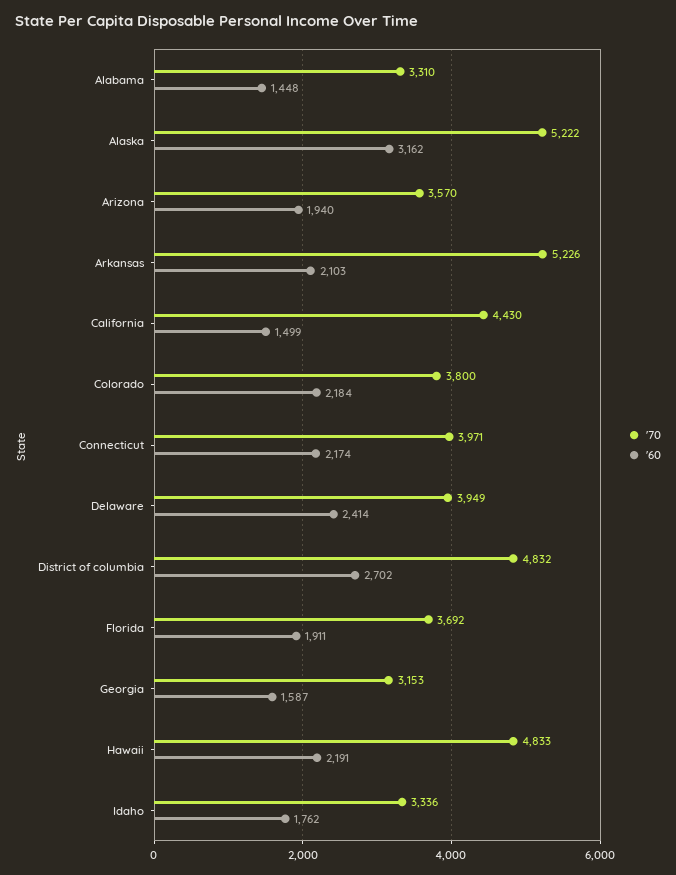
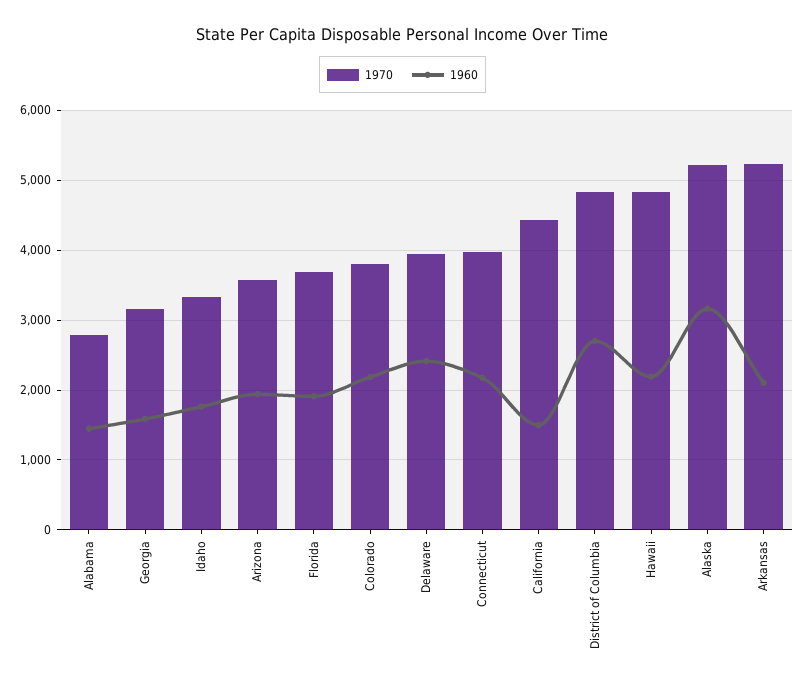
  {
    "'70": {
-     "Alabama": 3310,
+     "Alabama": 2800,
      "Alaska": 5222,
      "Arizona": 3570,
      "Arkansas": 5226,
      "California": 4430,
      "Colorado": 3800,
      "Connecticut": 3971,
      "Delaware": 3949,
      "District of columbia": 4832,
      "Florida": 3692,
      "Georgia": 3153,
      "Hawaii": 4833,
      "Idaho": 3336
    },
    "'60": {
      "Alabama": 1448,
      "Alaska": 3162,
      "Arizona": 1940,
      "Arkansas": 2103,
      "California": 1499,
      "Colorado": 2184,
      "Connecticut": 2174,
      "Delaware": 2414,
      "District of columbia": 2702,
      "Florida": 1911,
      "Georgia": 1587,
      "Hawaii": 2191,
      "Idaho": 1762
    }
  }

